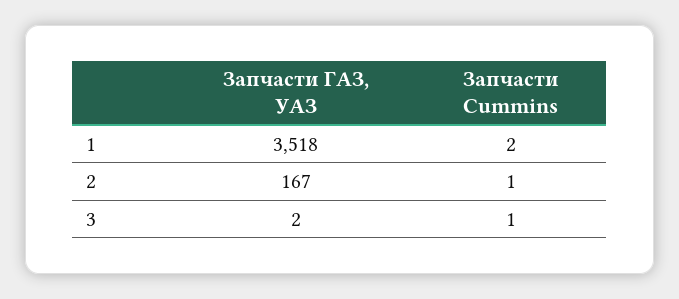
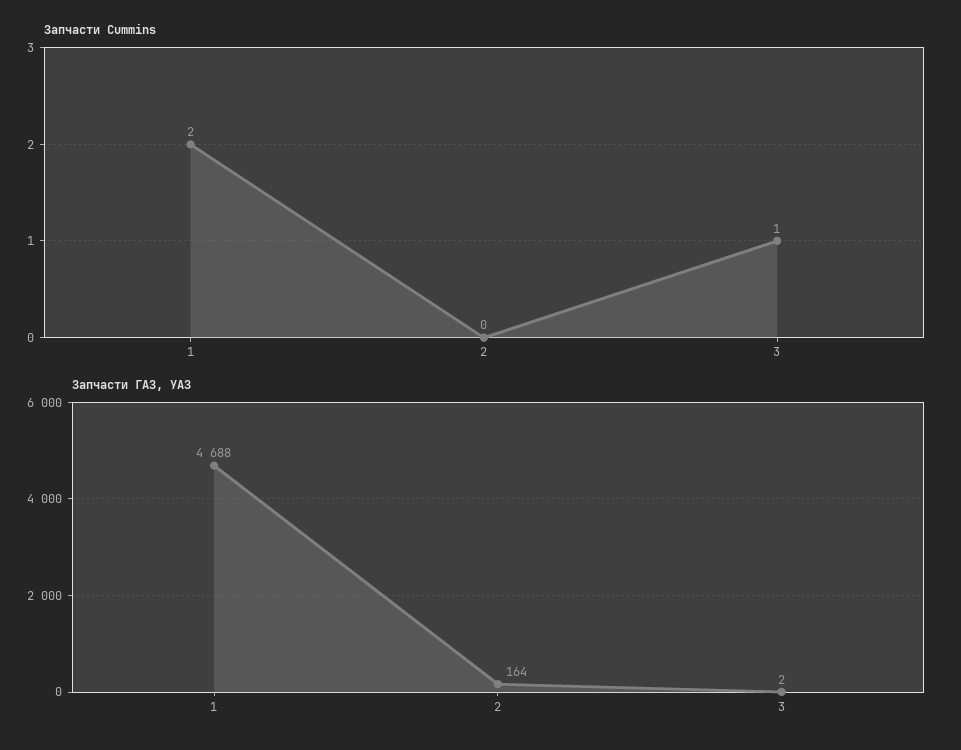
  {
    "Запчасти ГАЗ, УАЗ": {
-     "1": 3518,
+     "1": 4688,
-     "2": 167,
+     "2": 164,
      "3": 2
    },
    "Запчасти Cummins": {
      "1": 2,
-     "2": 1,
+     "2": 0,
      "3": 1
    }
  }

